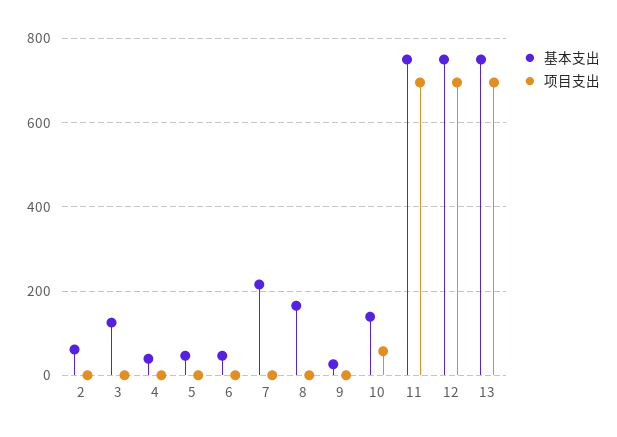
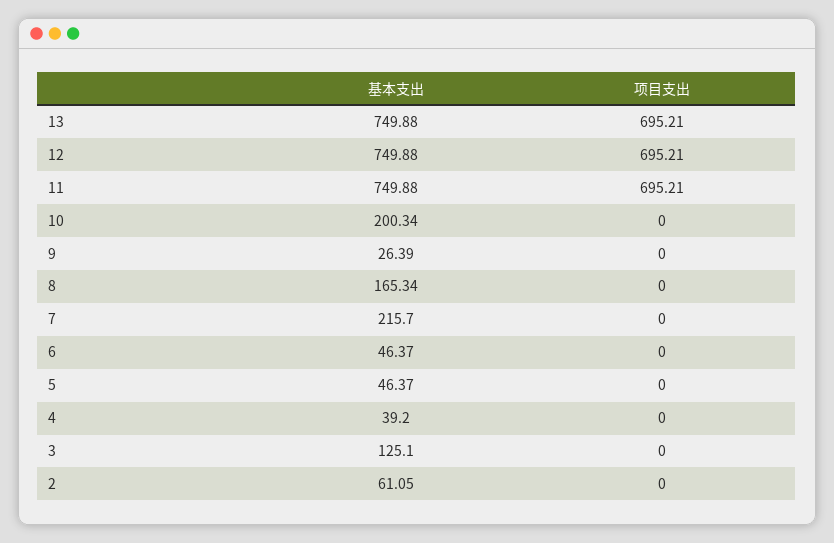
  {
    "基本支出": {
      "2": 61.05,
      "3": 125.1,
      "4": 39.2,
      "5": 46.37,
      "6": 46.37,
      "7": 215.7,
      "8": 165.34,
      "9": 26.39,
-     "10": 140,
+     "10": 200.34,
      "11": 749.88,
      "12": 749.88,
      "13": 749.88
    },
    "项目支出": {
      "2": 0,
      "3": 0,
      "4": 0,
      "5": 0,
      "6": 0,
      "7": 0,
      "8": 0,
      "9": 0,
-     "10": 60,
+     "10": 0,
      "11": 695.21,
      "12": 695.21,
      "13": 695.21
    }
  }

